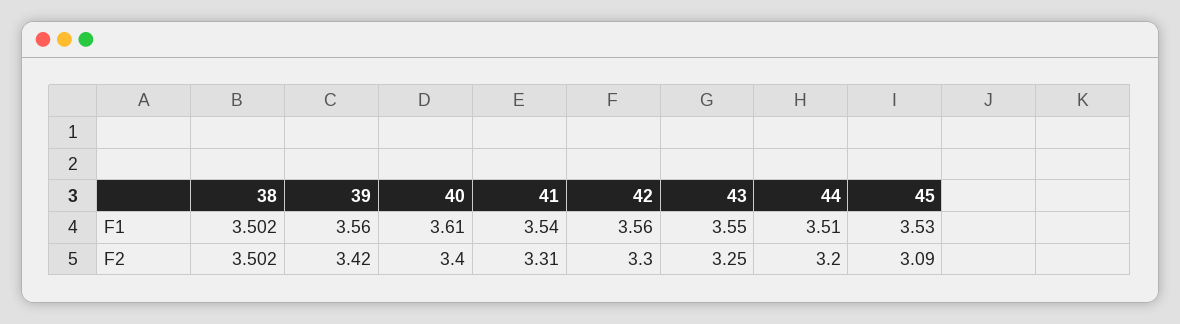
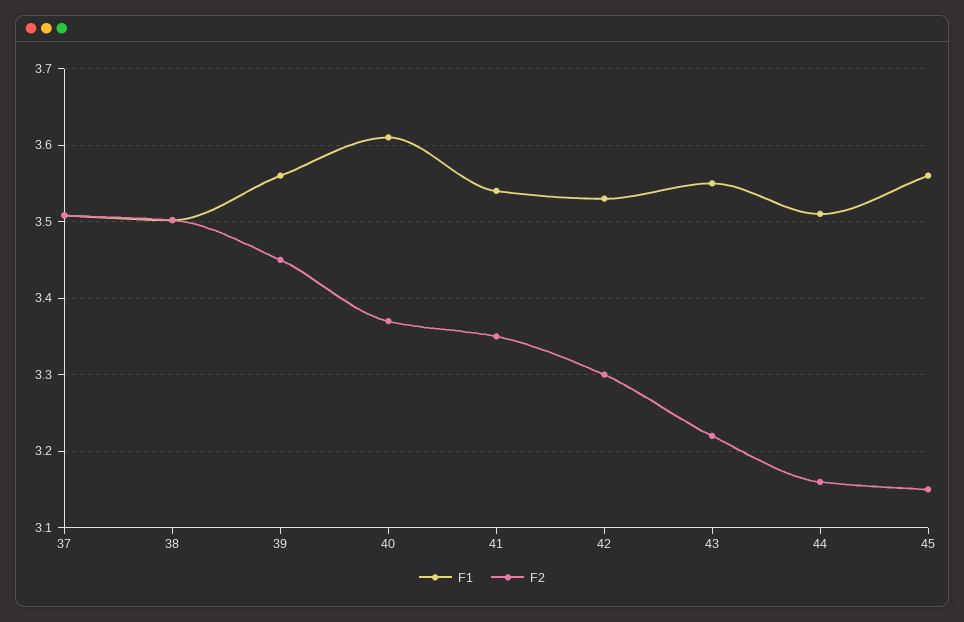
  {
    "F1": {
      "38": 3.502,
      "39": 3.56,
      "40": 3.61,
      "41": 3.54,
-     "42": 3.56,
+     "42": 3.53,
      "43": 3.55,
      "44": 3.51,
-     "45": 3.53
+     "45": 3.56,
+     "37": 3.51
    },
    "F2": {
      "38": 3.502,
-     "39": 3.42,
+     "39": 3.45,
-     "40": 3.4,
+     "40": 3.37,
-     "41": 3.31,
+     "41": 3.35,
      "42": 3.3,
-     "43": 3.25,
+     "43": 3.22,
-     "44": 3.2,
+     "44": 3.16,
-     "45": 3.09
+     "45": 3.15,
+     "37": 3.51
    }
  }

